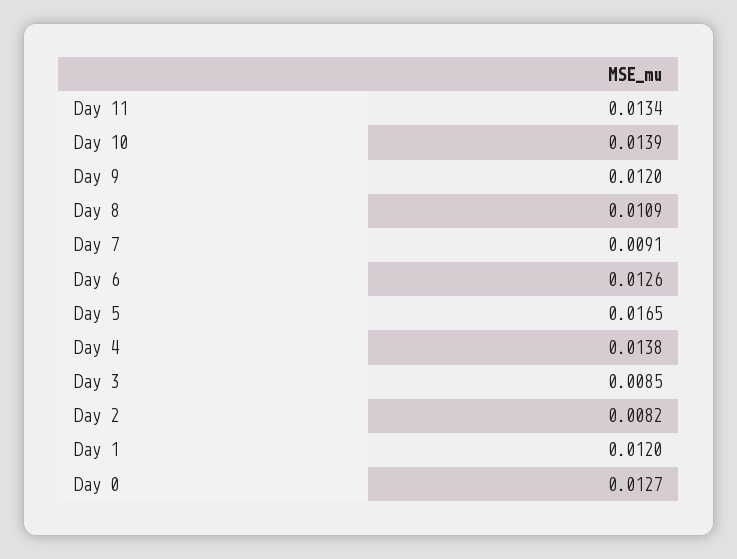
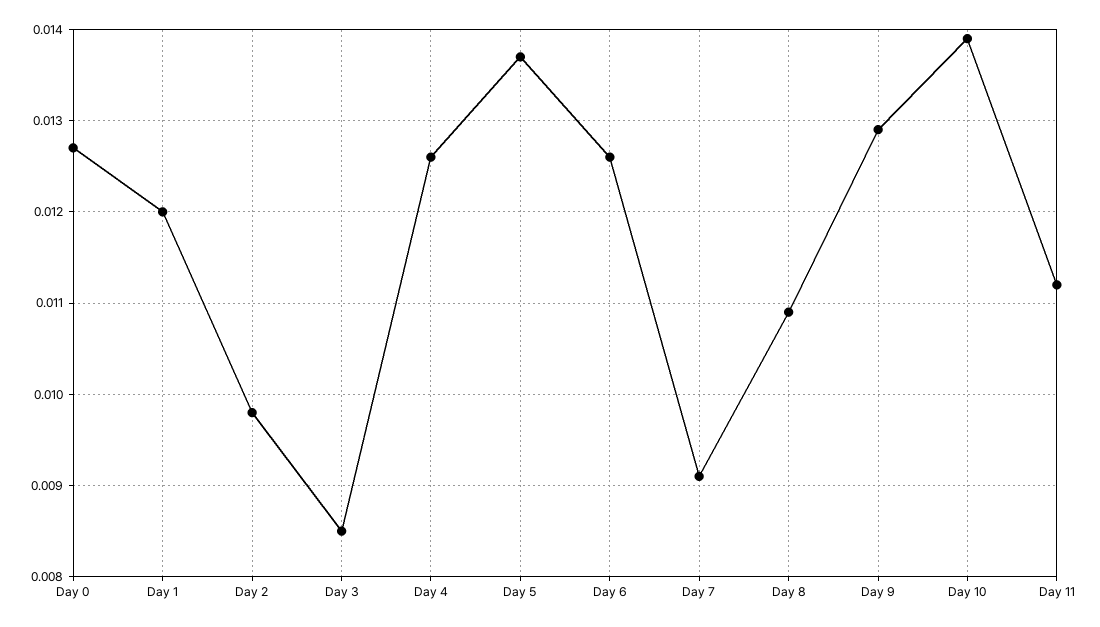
  {
-   "Day 11": 0.0134,
+   "Day 11": 0.0112,
    "Day 10": 0.0139,
-   "Day 9": 0.012,
+   "Day 9": 0.0129,
    "Day 8": 0.0109,
    "Day 7": 0.0091,
    "Day 6": 0.0126,
-   "Day 5": 0.0165,
+   "Day 5": 0.0137,
-   "Day 4": 0.0138,
+   "Day 4": 0.0126,
    "Day 3": 0.0085,
-   "Day 2": 0.0082,
+   "Day 2": 0.0098,
    "Day 1": 0.012,
    "Day 0": 0.0127
  }

